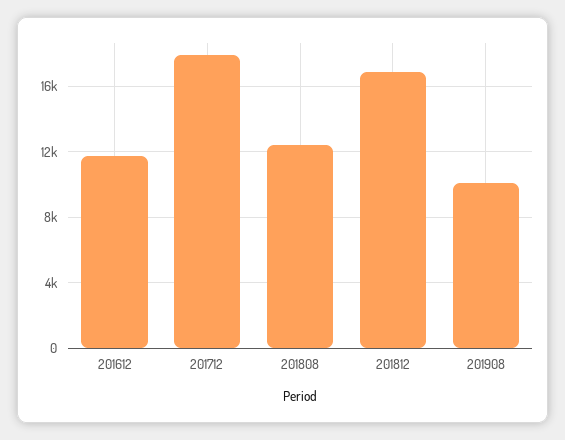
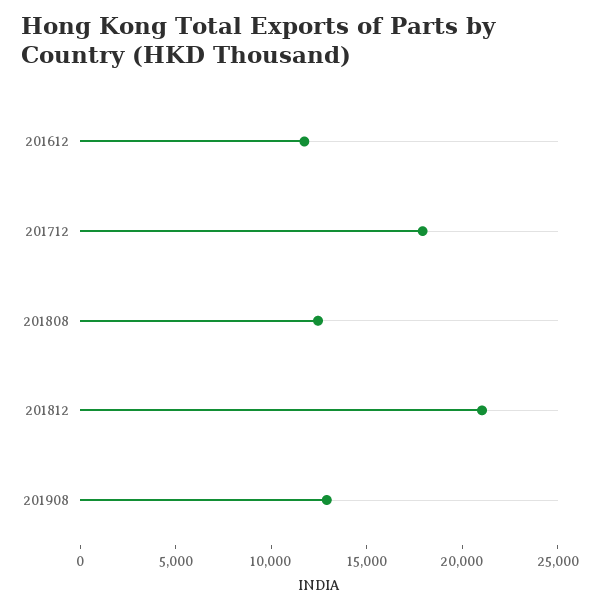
  {
    "201612": 11500,
    "201712": 18000,
    "201808": 12500,
-   "201812": 17000,
+   "201812": 21000,
-   "201908": 10000
+   "201908": 13000
  }

